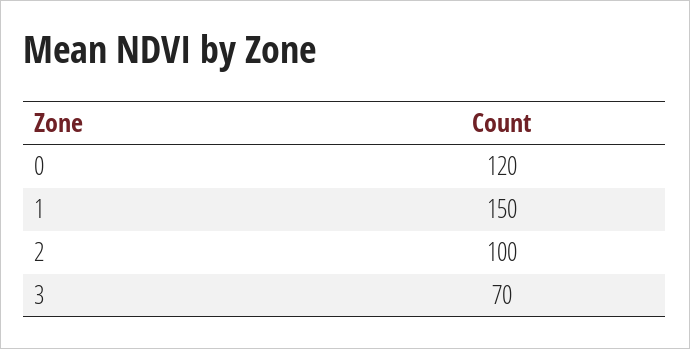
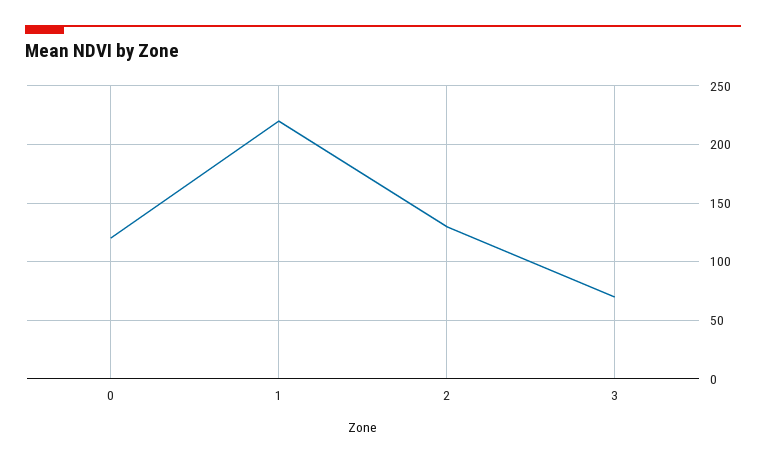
  {
    "0": 120,
-   "1": 150,
+   "1": 220,
-   "2": 100,
+   "2": 130,
    "3": 70
  }

